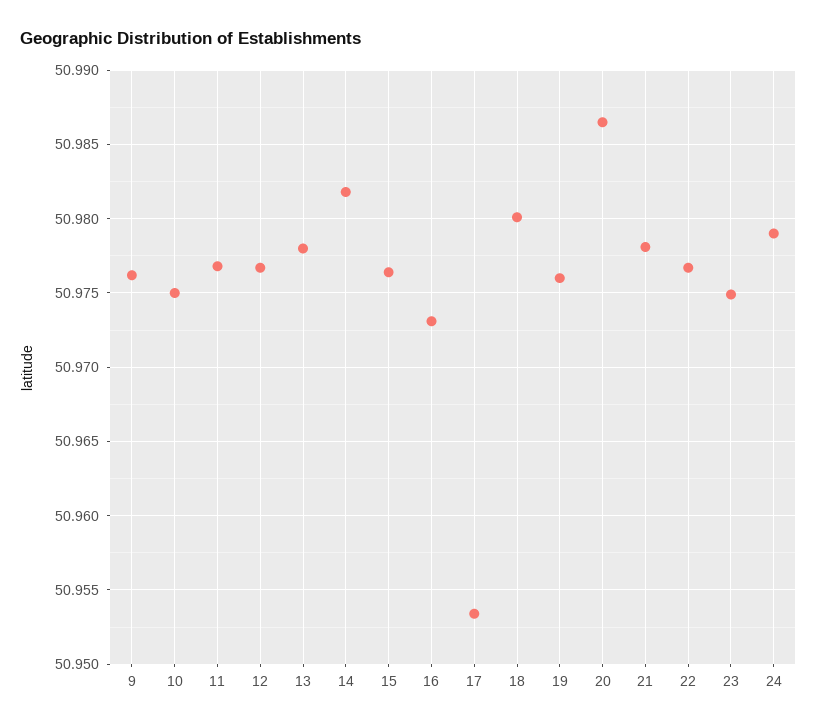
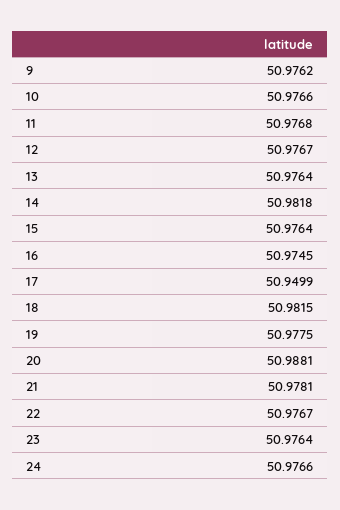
  {
    "9": 50.9762,
-   "10": 50.975,
+   "10": 50.9766,
    "11": 50.9768,
    "12": 50.9767,
-   "13": 50.978,
+   "13": 50.9764,
    "14": 50.9818,
    "15": 50.9764,
-   "16": 50.973,
+   "16": 50.9745,
-   "17": 50.9535,
+   "17": 50.9499,
-   "18": 50.98,
+   "18": 50.9815,
-   "19": 50.976,
+   "19": 50.9775,
-   "20": 50.9865,
+   "20": 50.9881,
    "21": 50.9781,
    "22": 50.9767,
-   "23": 50.975,
+   "23": 50.9764,
-   "24": 50.979
+   "24": 50.9766
  }

